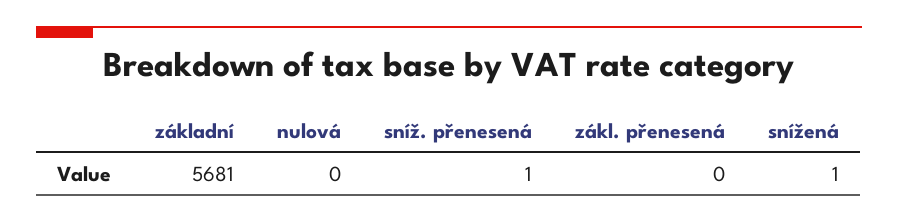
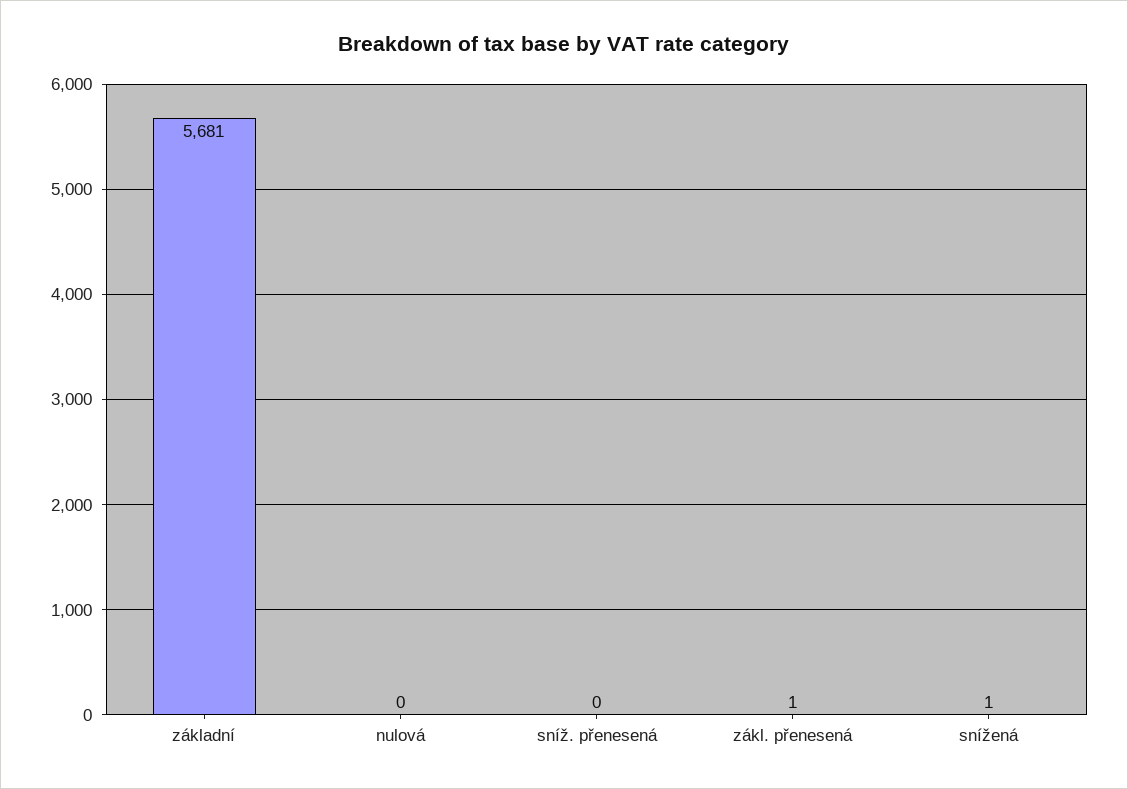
  {
    "základní": 5681,
    "nulová": 0,
-   "sníž. přenesená": 1,
+   "sníž. přenesená": 0,
-   "zákl. přenesená": 0,
+   "zákl. přenesená": 1,
    "snížená": 1
  }

